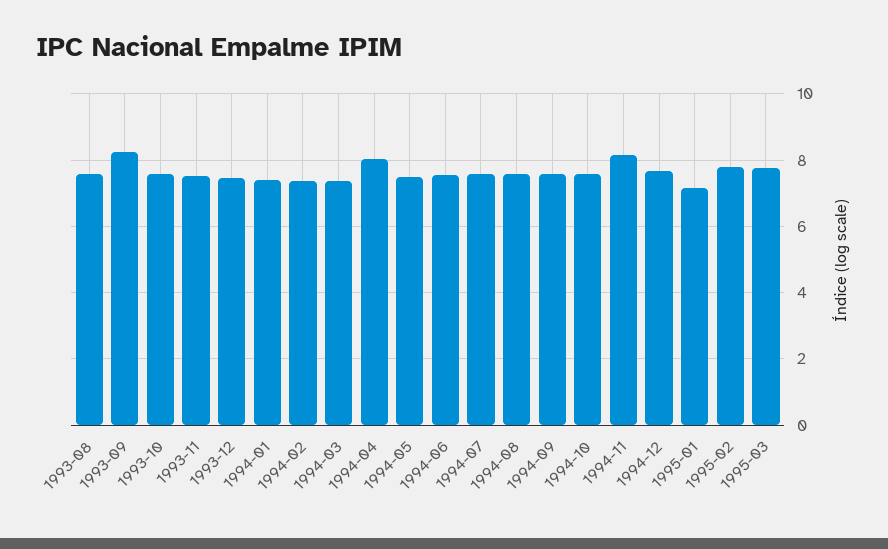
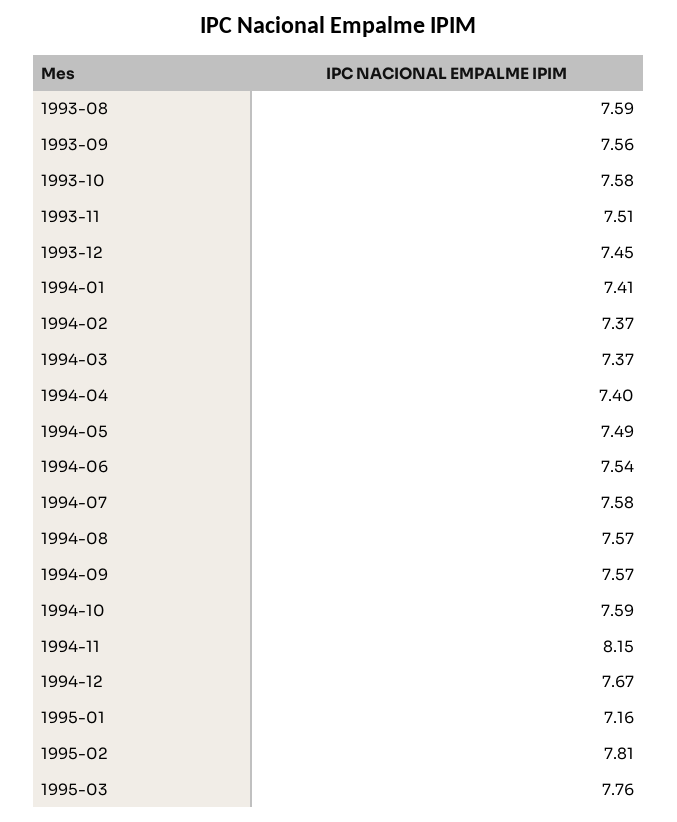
  {
    "1993-08": 7.59,
-   "1993-09": 8.2,
+   "1993-09": 7.56,
    "1993-10": 7.58,
    "1993-11": 7.51,
    "1993-12": 7.45,
    "1994-01": 7.41,
    "1994-02": 7.37,
    "1994-03": 7.37,
-   "1994-04": 8,
+   "1994-04": 7.4,
    "1994-05": 7.49,
    "1994-06": 7.54,
    "1994-07": 7.58,
    "1994-08": 7.57,
    "1994-09": 7.57,
    "1994-10": 7.59,
    "1994-11": 8.15,
    "1994-12": 7.67,
    "1995-01": 7.16,
    "1995-02": 7.81,
    "1995-03": 7.76
  }

